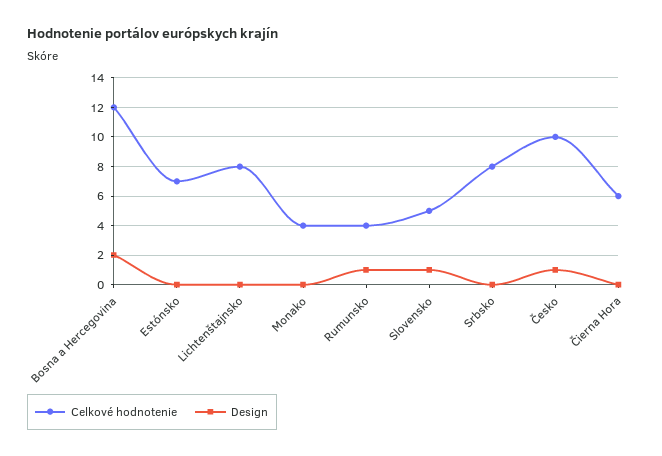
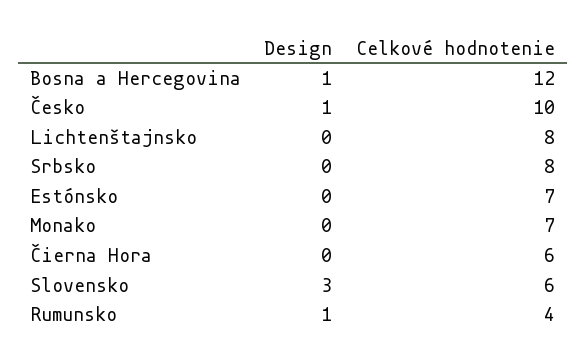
  {
    "Celkové hodnotenie": {
      "Bosna a Hercegovina": 12,
      "Estónsko": 7,
      "Lichtenštajnsko": 8,
-     "Monako": 4,
+     "Monako": 7,
      "Rumunsko": 4,
-     "Slovensko": 5,
+     "Slovensko": 6,
      "Srbsko": 8,
      "Česko": 10,
      "Čierna Hora": 6
    },
    "Design": {
-     "Bosna a Hercegovina": 2,
+     "Bosna a Hercegovina": 1,
      "Estónsko": 0,
      "Lichtenštajnsko": 0,
      "Monako": 0,
      "Rumunsko": 1,
-     "Slovensko": 1,
+     "Slovensko": 3,
      "Srbsko": 0,
      "Česko": 1,
      "Čierna Hora": 0
    }
  }

